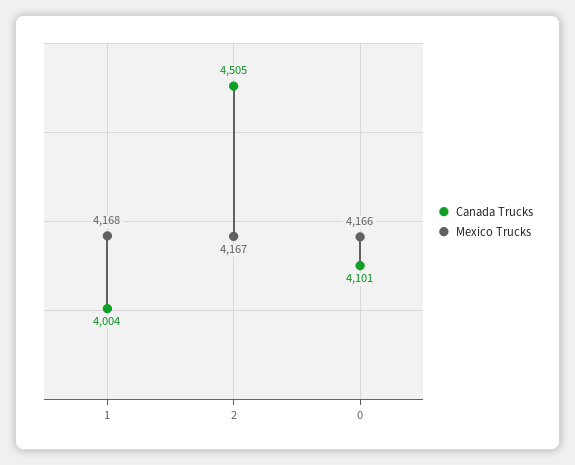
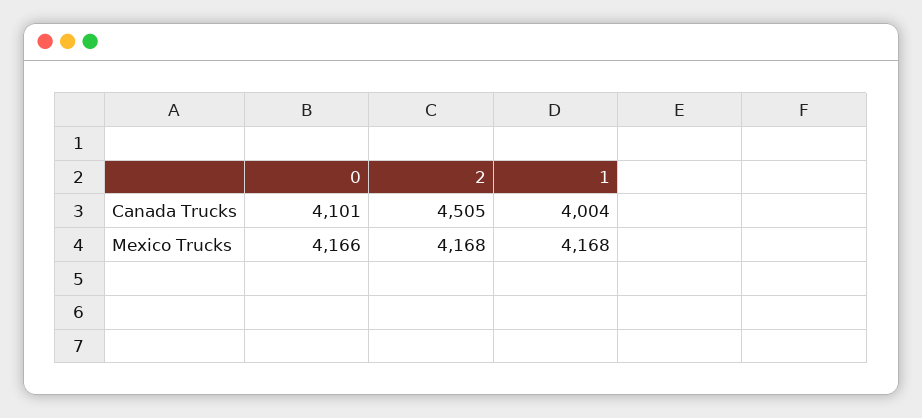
  {
    "Canada Trucks": {
      "1": 4004,
      "2": 4505,
      "0": 4101
    },
    "Mexico Trucks": {
      "1": 4168,
-     "2": 4167,
+     "2": 4168,
      "0": 4166
    }
  }

